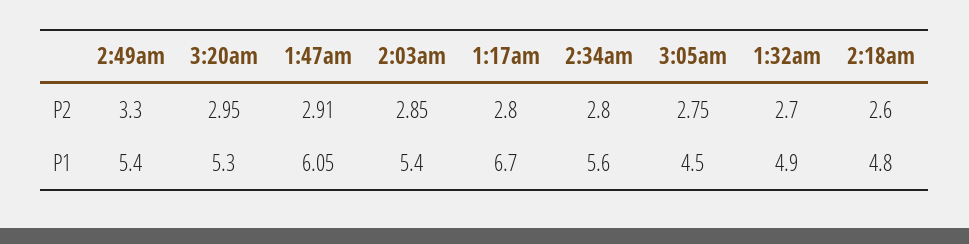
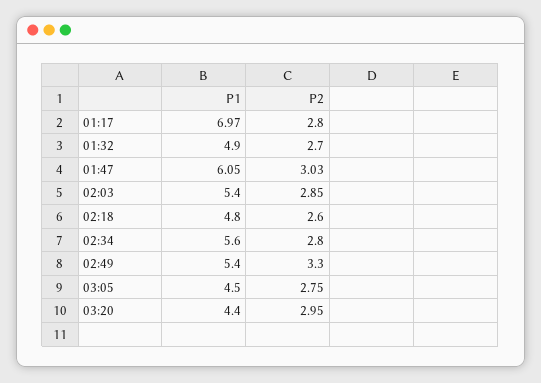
  {
    "2:49am": {
      "P2": 3.3,
      "P1": 5.4
    },
    "3:20am": {
      "P2": 2.95,
-     "P1": 5.3
+     "P1": 4.4
    },
    "1:47am": {
-     "P2": 2.91,
+     "P2": 3.03,
      "P1": 6.05
    },
    "2:03am": {
      "P2": 2.85,
      "P1": 5.4
    },
    "1:17am": {
      "P2": 2.8,
-     "P1": 6.7
+     "P1": 6.97
    },
    "2:34am": {
      "P2": 2.8,
      "P1": 5.6
    },
    "3:05am": {
      "P2": 2.75,
      "P1": 4.5
    },
    "1:32am": {
      "P2": 2.7,
      "P1": 4.9
    },
    "2:18am": {
      "P2": 2.6,
      "P1": 4.8
    }
  }

